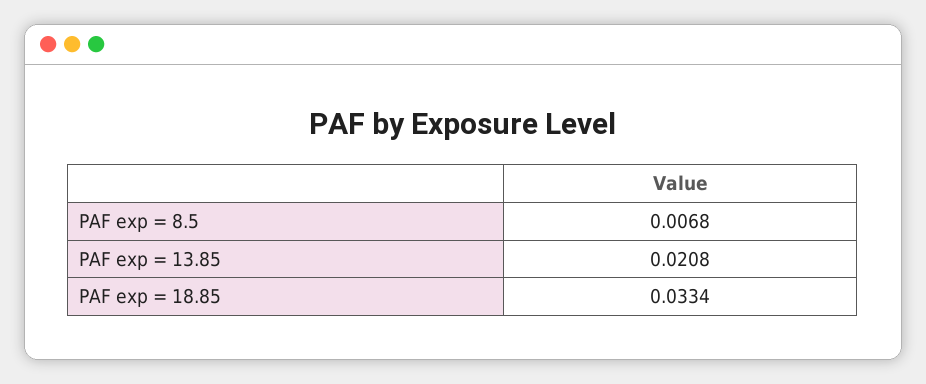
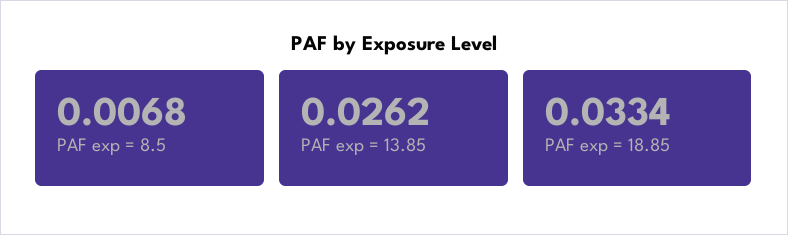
  {
    "PAF exp = 8.5": 0.0068,
-   "PAF exp = 13.85": 0.0208,
+   "PAF exp = 13.85": 0.0262,
    "PAF exp = 18.85": 0.0334
  }

